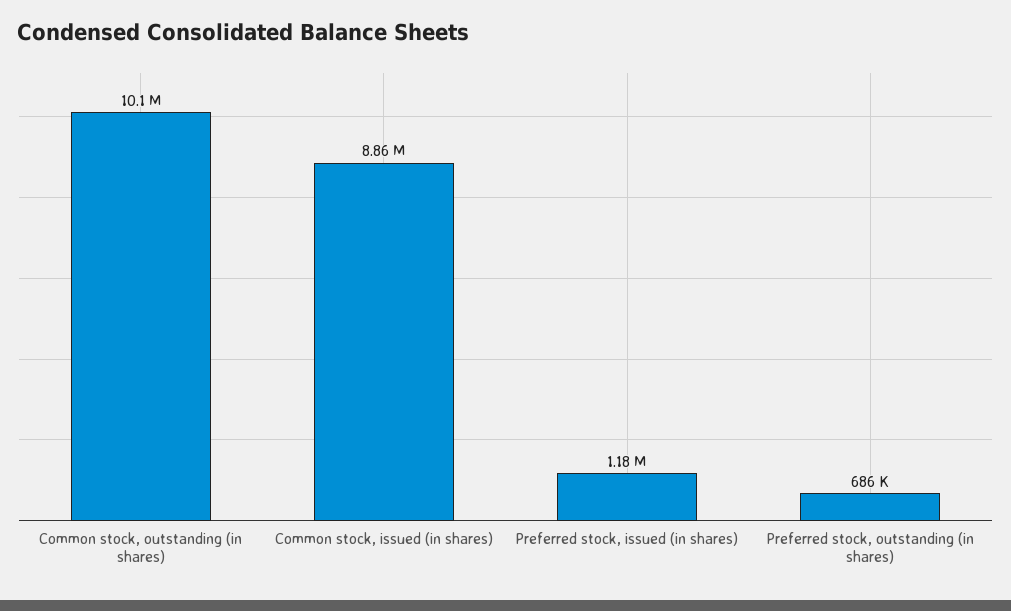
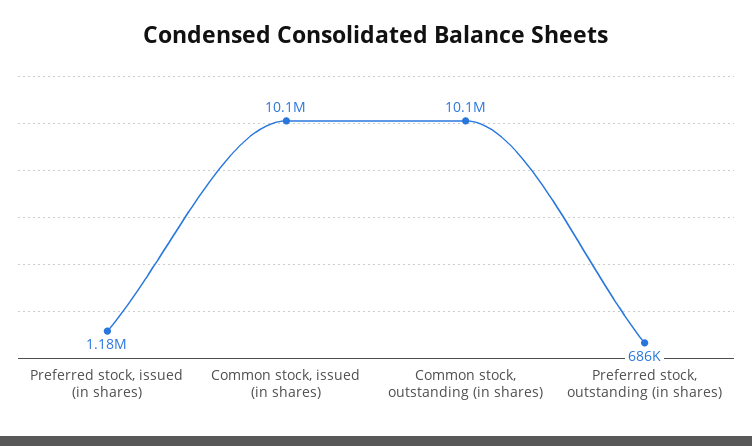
  {
    "Common stock, outstanding (in shares)": 10100000,
-   "Common stock, issued (in shares)": 8860000,
+   "Common stock, issued (in shares)": 10100000,
    "Preferred stock, issued (in shares)": 1180000,
    "Preferred stock, outstanding (in shares)": 686000
  }

